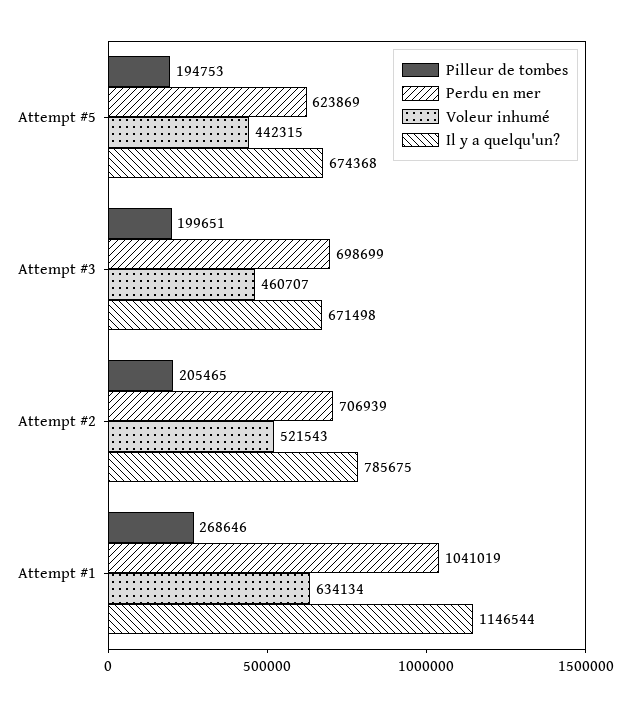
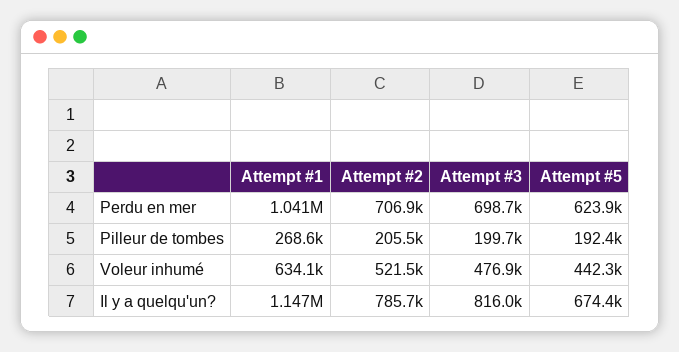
  {
    "Pilleur de tombes": {
-     "Attempt #5": 194753,
+     "Attempt #5": 192400,
      "Attempt #3": 199651,
      "Attempt #2": 205465,
      "Attempt #1": 268646
    },
    "Perdu en mer": {
      "Attempt #5": 623869,
      "Attempt #3": 698699,
      "Attempt #2": 706939,
      "Attempt #1": 1041019
    },
    "Voleur inhumé": {
      "Attempt #5": 442315,
-     "Attempt #3": 460707,
+     "Attempt #3": 476900,
      "Attempt #2": 521543,
      "Attempt #1": 634134
    },
    "Il y a quelqu'un?": {
      "Attempt #5": 674368,
-     "Attempt #3": 671498,
+     "Attempt #3": 816000,
      "Attempt #2": 785675,
      "Attempt #1": 1146544
    }
  }

